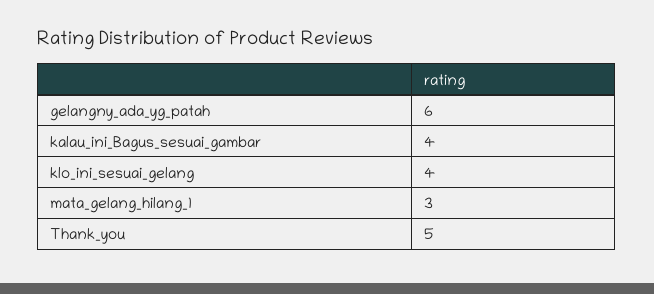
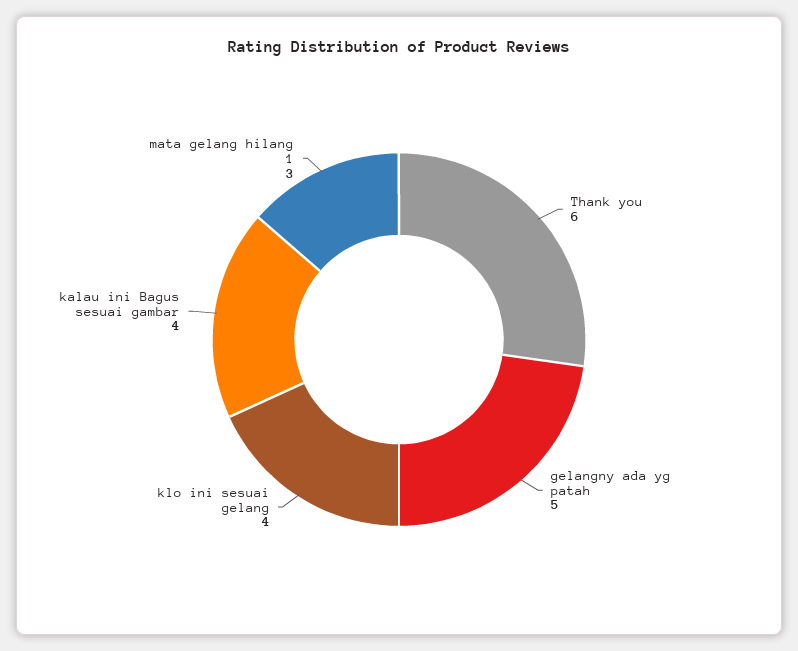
  {
-   "gelangny_ada_yg_patah": 6,
+   "gelangny_ada_yg_patah": 5,
    "kalau_ini_Bagus_sesuai_gambar": 4,
    "klo_ini_sesuai_gelang": 4,
    "mata_gelang_hilang_1": 3,
-   "Thank_you": 5
+   "Thank_you": 6
  }

